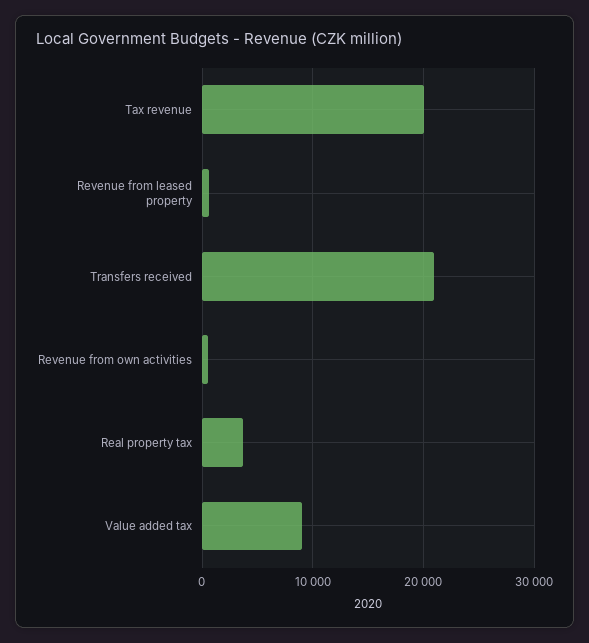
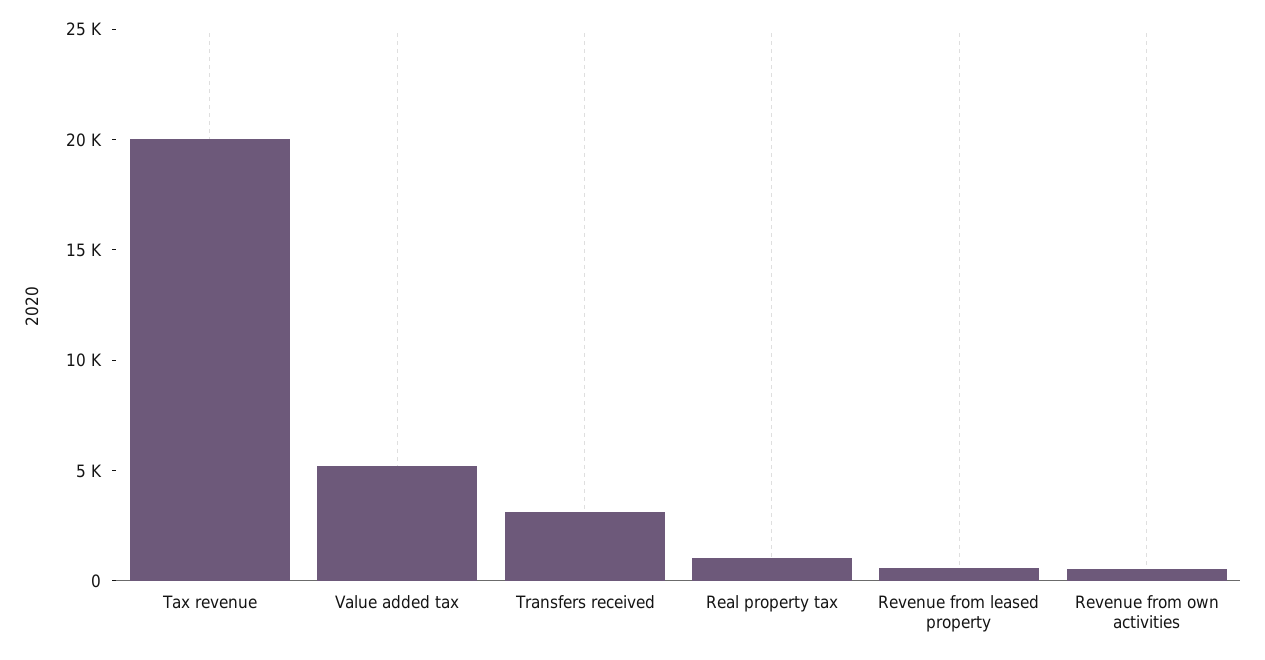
  {
    "Tax revenue": 20000,
    "Revenue from leased property": 1000,
-   "Transfers received": 21000,
+   "Transfers received": 3000,
    "Revenue from own activities": 1000,
-   "Real property tax": 4000,
+   "Real property tax": 1000,
-   "Value added tax": 9000
+   "Value added tax": 5000
  }

